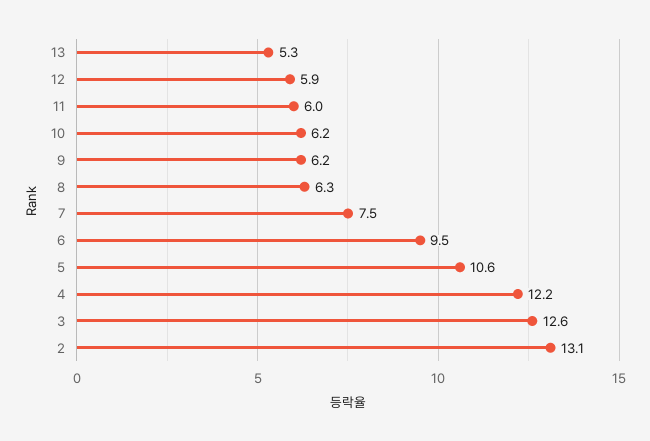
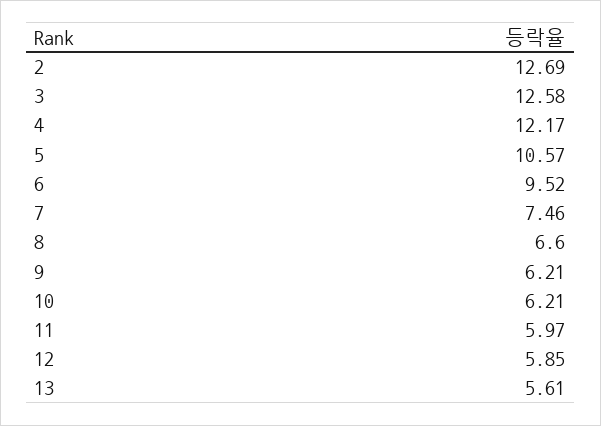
  {
-   "13": 5.3,
+   "13": 5.61,
    "12": 5.85,
    "11": 5.97,
    "10": 6.21,
    "9": 6.21,
-   "8": 6.3,
+   "8": 6.6,
    "7": 7.46,
    "6": 9.52,
    "5": 10.57,
    "4": 12.17,
    "3": 12.58,
-   "2": 13.1
+   "2": 12.69
  }

